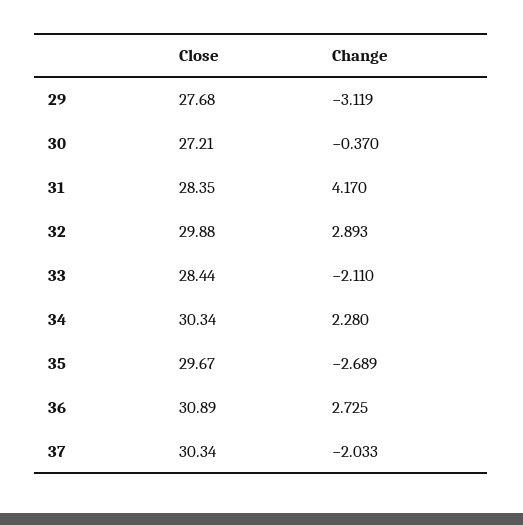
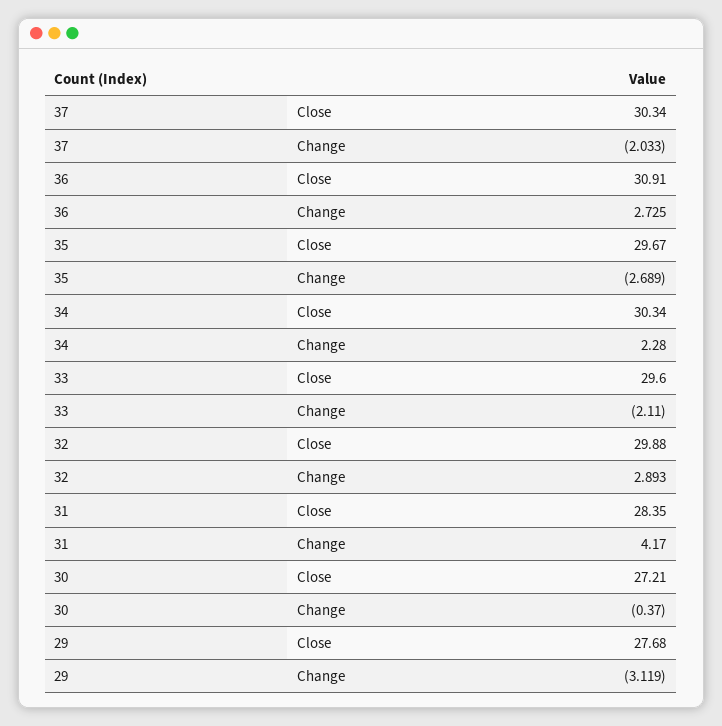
  {
    "Close": {
      "29": 27.68,
      "30": 27.21,
      "31": 28.35,
      "32": 29.88,
-     "33": 28.44,
+     "33": 29.6,
      "34": 30.34,
      "35": 29.67,
-     "36": 30.89,
+     "36": 30.91,
      "37": 30.34
    },
    "Change": {
      "29": -3.119,
      "30": -0.37,
      "31": 4.17,
      "32": 2.893,
      "33": -2.11,
      "34": 2.28,
      "35": -2.689,
      "36": 2.725,
      "37": -2.033
    }
  }

